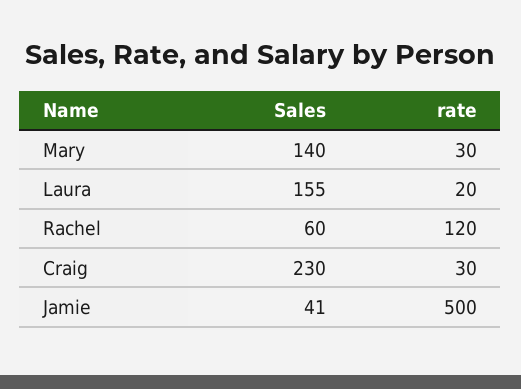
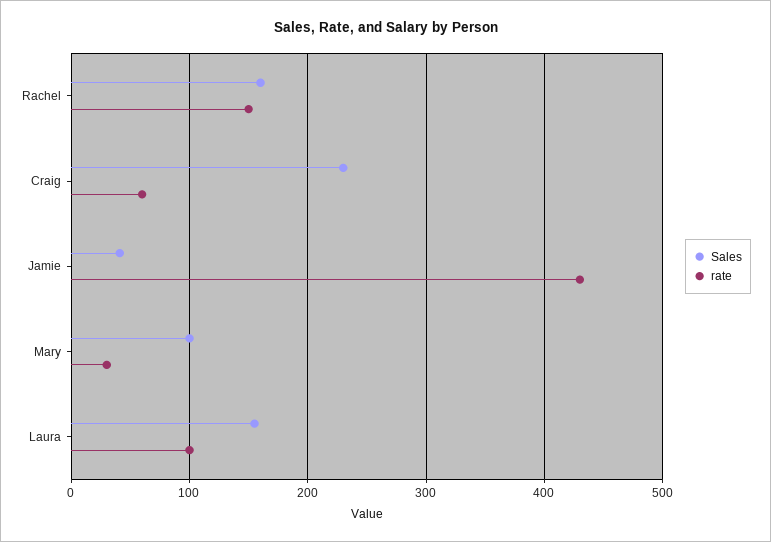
  {
    "Sales": {
-     "Mary": 140,
+     "Mary": 100,
      "Laura": 155,
-     "Rachel": 60,
+     "Rachel": 160,
      "Craig": 230,
      "Jamie": 41
    },
    "rate": {
      "Mary": 30,
-     "Laura": 20,
+     "Laura": 100,
-     "Rachel": 120,
+     "Rachel": 150,
-     "Craig": 30,
+     "Craig": 60,
-     "Jamie": 500
+     "Jamie": 430
    }
  }

